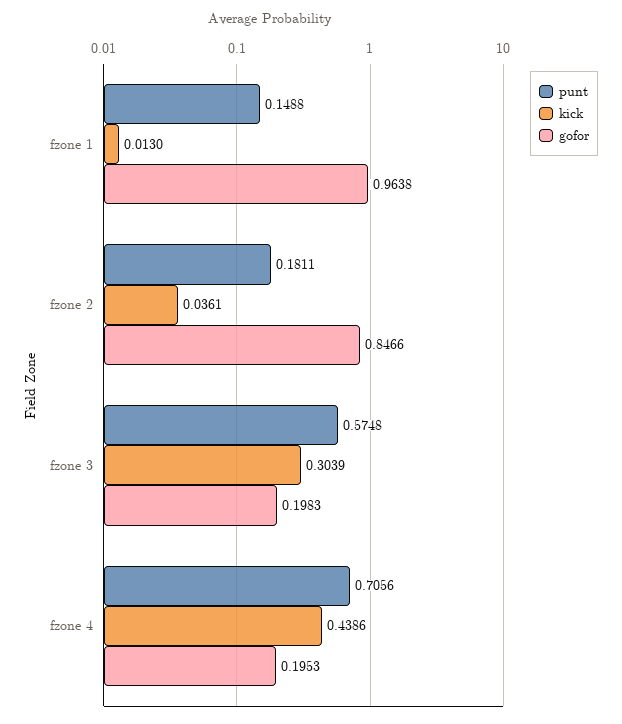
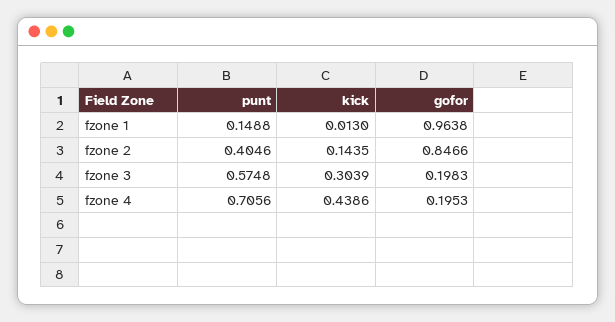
  {
    "punt": {
      "fzone 1": 0.1488,
-     "fzone 2": 0.1811,
+     "fzone 2": 0.4046,
      "fzone 3": 0.5748,
      "fzone 4": 0.7056
    },
    "kick": {
      "fzone 1": 0.013,
-     "fzone 2": 0.0361,
+     "fzone 2": 0.1435,
      "fzone 3": 0.3039,
      "fzone 4": 0.4386
    },
    "gofor": {
      "fzone 1": 0.9638,
      "fzone 2": 0.8466,
      "fzone 3": 0.1983,
      "fzone 4": 0.1953
    }
  }

